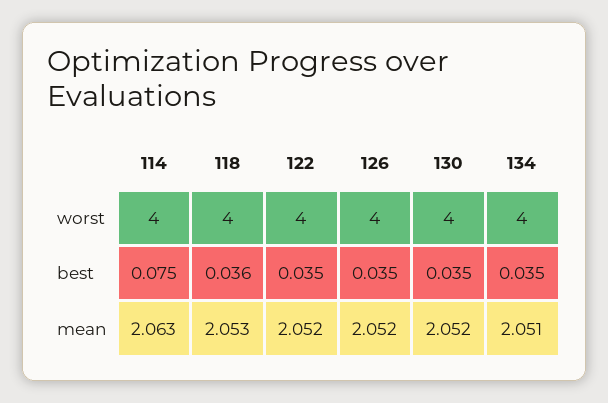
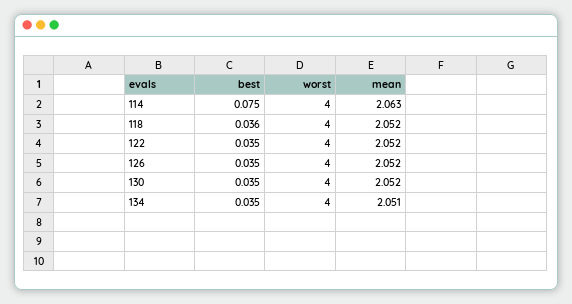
  {
    "114": {
      "worst": 4,
      "best": 0.075,
      "mean": 2.063
    },
    "118": {
      "worst": 4,
      "best": 0.036,
-     "mean": 2.053
+     "mean": 2.052
    },
    "122": {
      "worst": 4,
      "best": 0.035,
      "mean": 2.052
    },
    "126": {
      "worst": 4,
      "best": 0.035,
      "mean": 2.052
    },
    "130": {
      "worst": 4,
      "best": 0.035,
      "mean": 2.052
    },
    "134": {
      "worst": 4,
      "best": 0.035,
      "mean": 2.051
    }
  }

